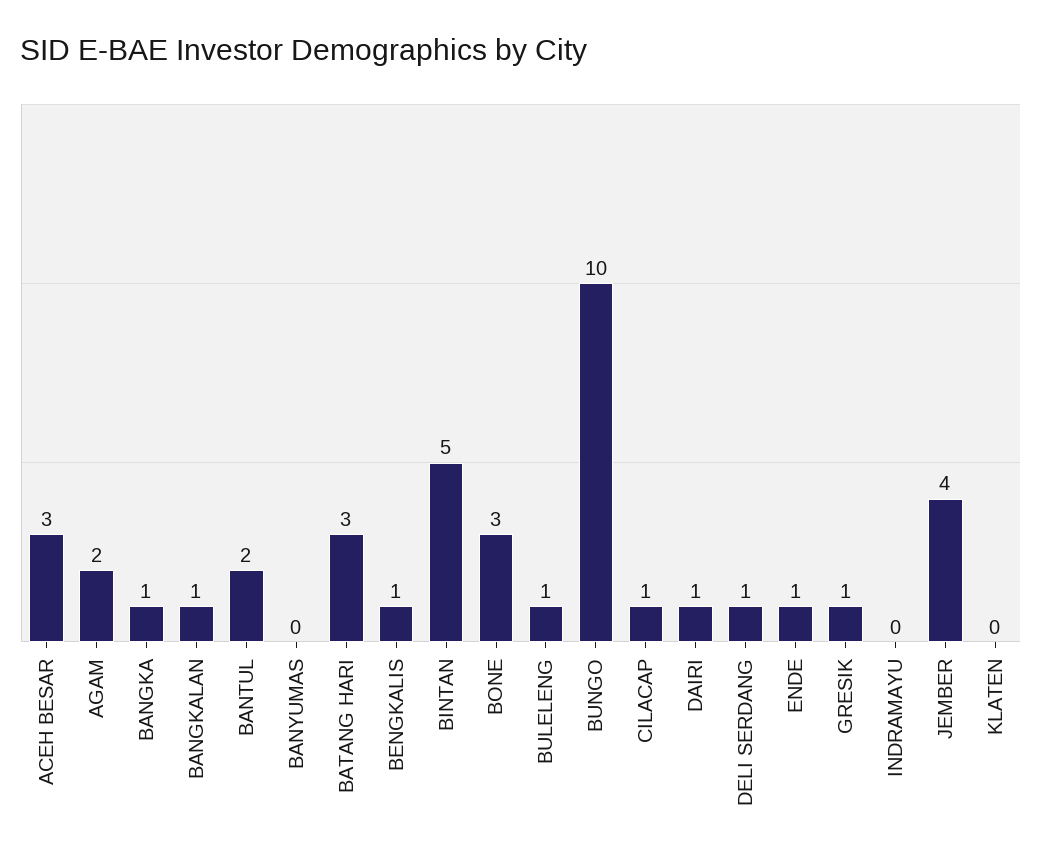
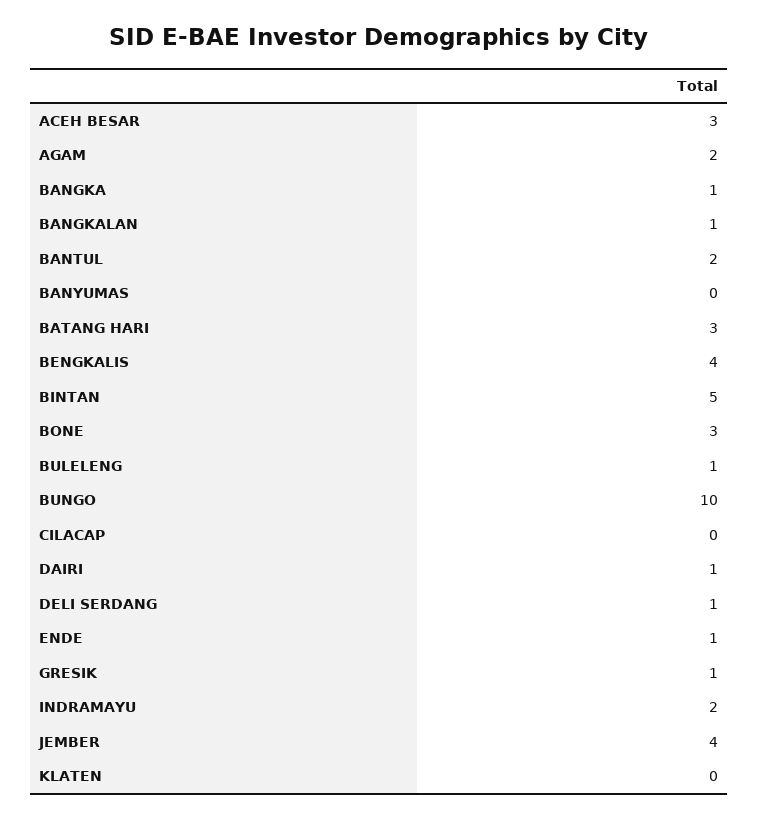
  {
    "ACEH BESAR": 3,
    "AGAM": 2,
    "BANGKA": 1,
    "BANGKALAN": 1,
    "BANTUL": 2,
    "BANYUMAS": 0,
    "BATANG HARI": 3,
-   "BENGKALIS": 1,
+   "BENGKALIS": 4,
    "BINTAN": 5,
    "BONE": 3,
    "BULELENG": 1,
    "BUNGO": 10,
-   "CILACAP": 1,
+   "CILACAP": 0,
    "DAIRI": 1,
    "DELI SERDANG": 1,
    "ENDE": 1,
    "GRESIK": 1,
-   "INDRAMAYU": 0,
+   "INDRAMAYU": 2,
    "JEMBER": 4,
    "KLATEN": 0
  }

